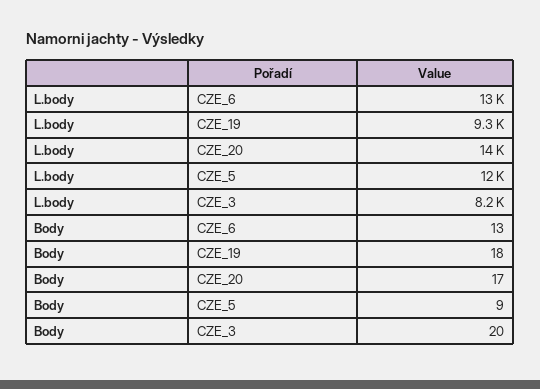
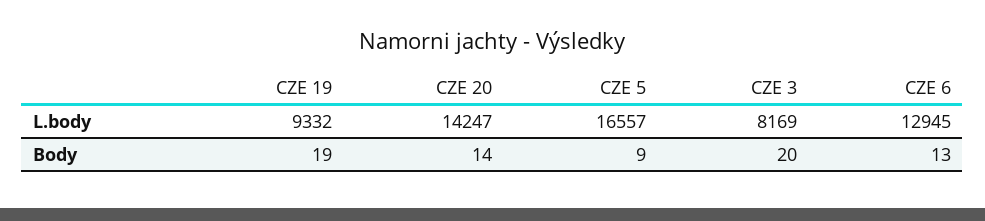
  {
    "L.body": {
      "CZE_6": 12945,
      "CZE_19": 9332,
      "CZE_20": 14247,
-     "CZE_5": 12000,
+     "CZE_5": 16557,
      "CZE_3": 8169
    },
    "Body": {
      "CZE_6": 13,
-     "CZE_19": 18,
+     "CZE_19": 19,
-     "CZE_20": 17,
+     "CZE_20": 14,
      "CZE_5": 9,
      "CZE_3": 20
    }
  }

